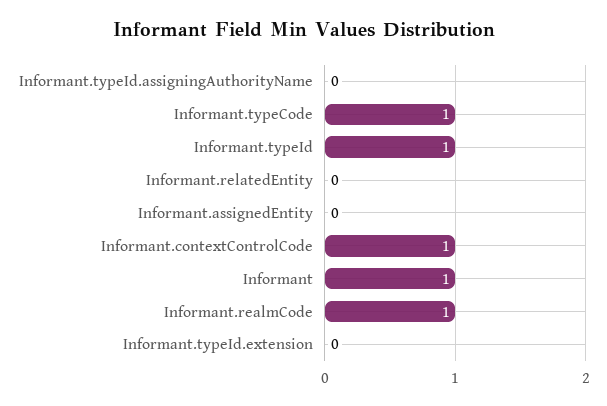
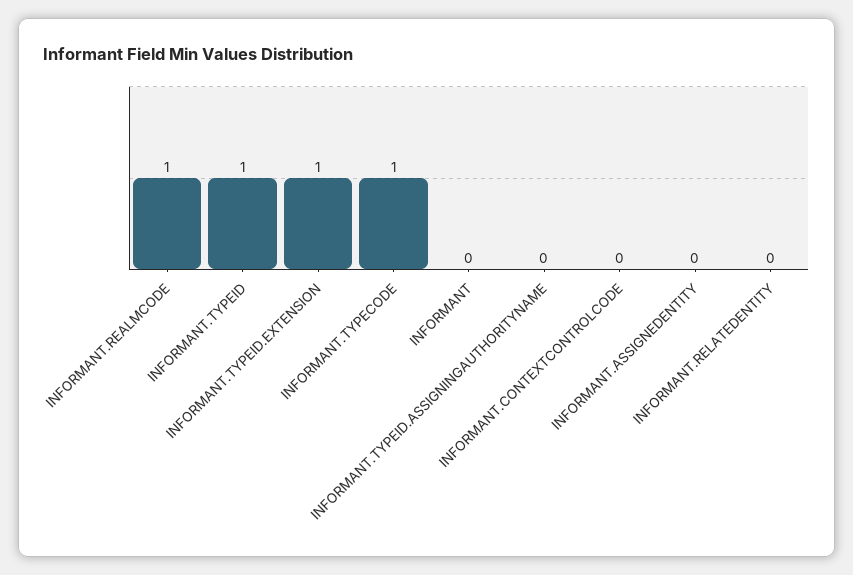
  {
    "Informant.typeId.assigningAuthorityName": 0,
    "Informant.typeCode": 1,
    "Informant.typeId": 1,
    "Informant.relatedEntity": 0,
    "Informant.assignedEntity": 0,
-   "Informant.contextControlCode": 1,
+   "Informant.contextControlCode": 0,
-   "Informant": 1,
+   "Informant": 0,
    "Informant.realmCode": 1,
-   "Informant.typeId.extension": 0
+   "Informant.typeId.extension": 1
  }

